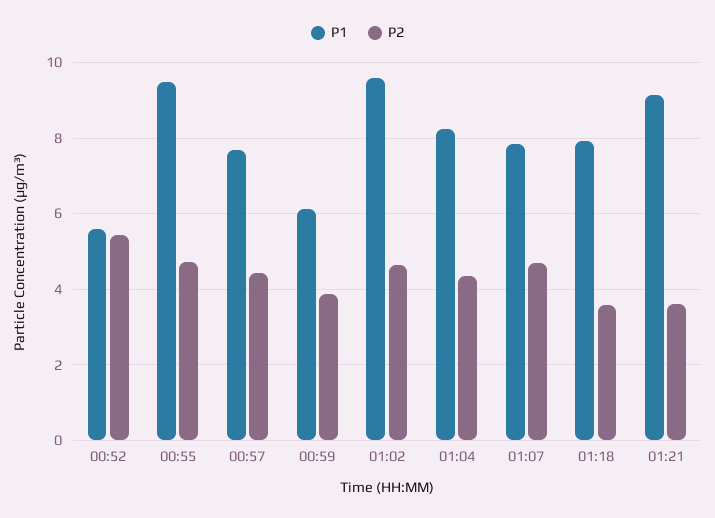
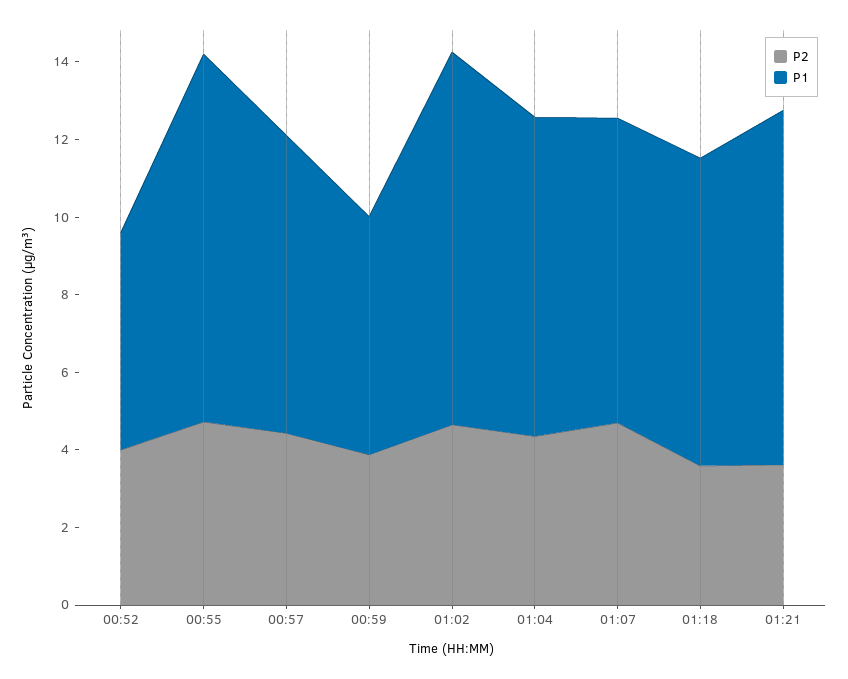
  {
    "P1": {
      "00:52": 5.6,
      "00:55": 9.4,
      "00:57": 7.6,
      "00:59": 6.2,
      "01:02": 9.6,
      "01:04": 8.2,
      "01:07": 7.8,
      "01:18": 8,
      "01:21": 9.2
    },
    "P2": {
-     "00:52": 5.4,
+     "00:52": 4,
      "00:55": 4.8,
      "00:57": 4.4,
      "00:59": 3.8,
      "01:02": 4.6,
      "01:04": 4.4,
      "01:07": 4.8,
      "01:18": 3.6,
      "01:21": 3.6
    }
  }

